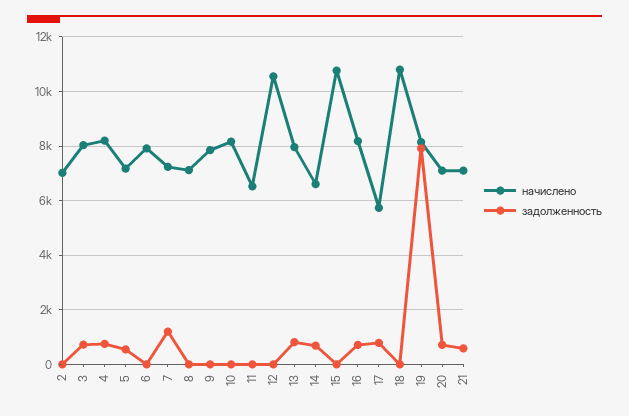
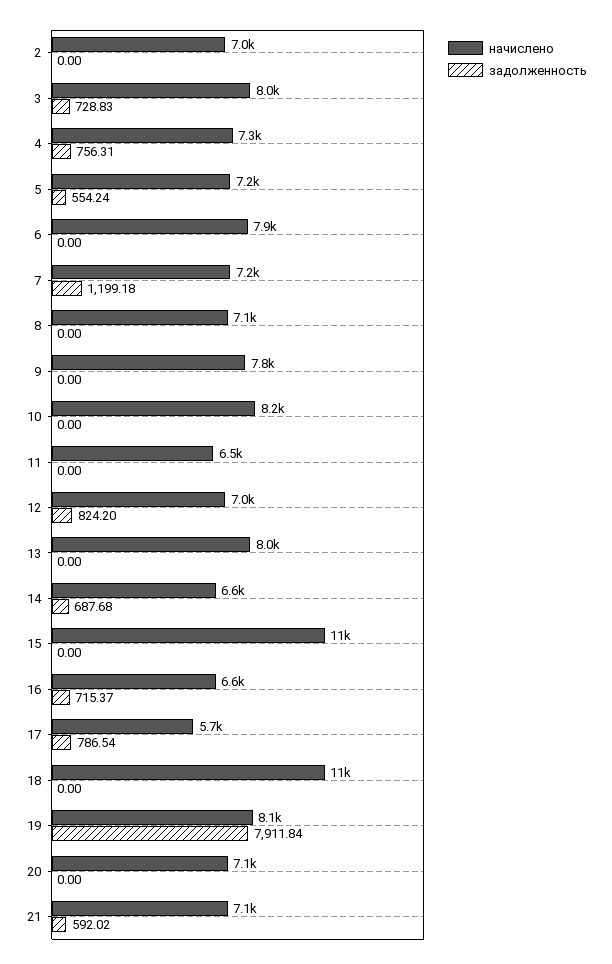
  {
    "начислено": {
      "2": 7000,
      "3": 8000,
-     "4": 8250,
+     "4": 7300,
      "5": 7200,
      "6": 7900,
      "7": 7200,
      "8": 7100,
      "9": 7800,
      "10": 8200,
      "11": 6500,
-     "12": 10500,
+     "12": 7000,
      "13": 8000,
      "14": 6600,
      "15": 11000,
-     "16": 8250,
+     "16": 6600,
      "17": 5700,
      "18": 11000,
      "19": 8100,
      "20": 7100,
      "21": 7100
    },
    "задолженность": {
      "2": 0,
      "3": 728.83,
      "4": 756.31,
      "5": 554.24,
      "6": 0,
      "7": 1199.18,
      "8": 0,
      "9": 0,
      "10": 0,
      "11": 0,
-     "12": 0,
+     "12": 824.2,
-     "13": 750,
+     "13": 0,
      "14": 687.68,
      "15": 0,
      "16": 715.37,
      "17": 786.54,
      "18": 0,
      "19": 7911.84,
-     "20": 750,
+     "20": 0,
      "21": 592.02
    }
  }

